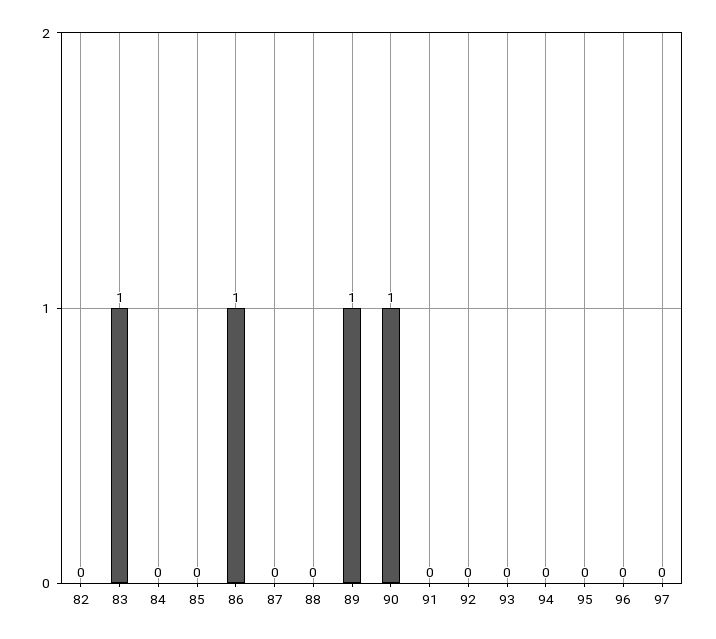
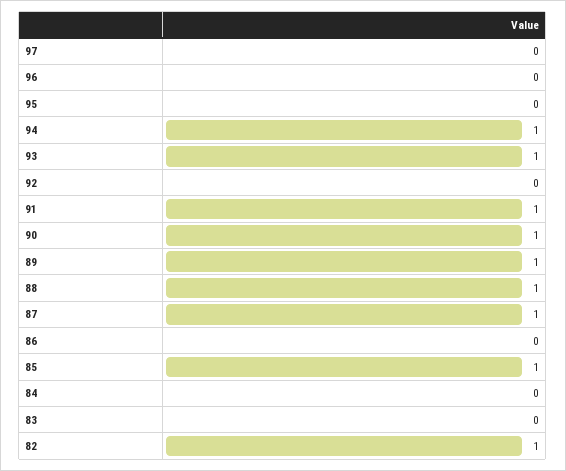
  {
-   "82": 0,
+   "82": 1,
-   "83": 1,
+   "83": 0,
    "84": 0,
-   "85": 0,
+   "85": 1,
-   "86": 1,
+   "86": 0,
-   "87": 0,
+   "87": 1,
-   "88": 0,
+   "88": 1,
    "89": 1,
    "90": 1,
-   "91": 0,
+   "91": 1,
    "92": 0,
-   "93": 0,
+   "93": 1,
-   "94": 0,
+   "94": 1,
    "95": 0,
    "96": 0,
    "97": 0
  }

